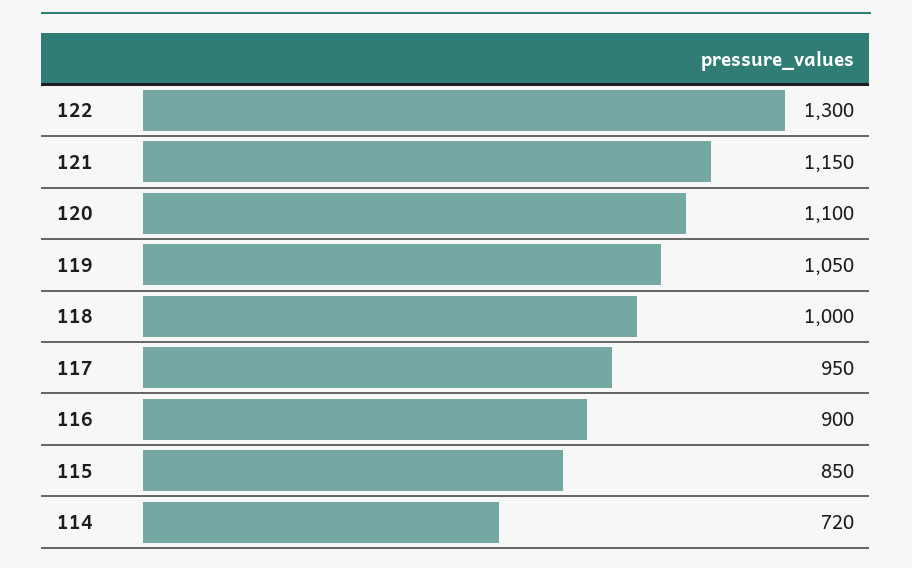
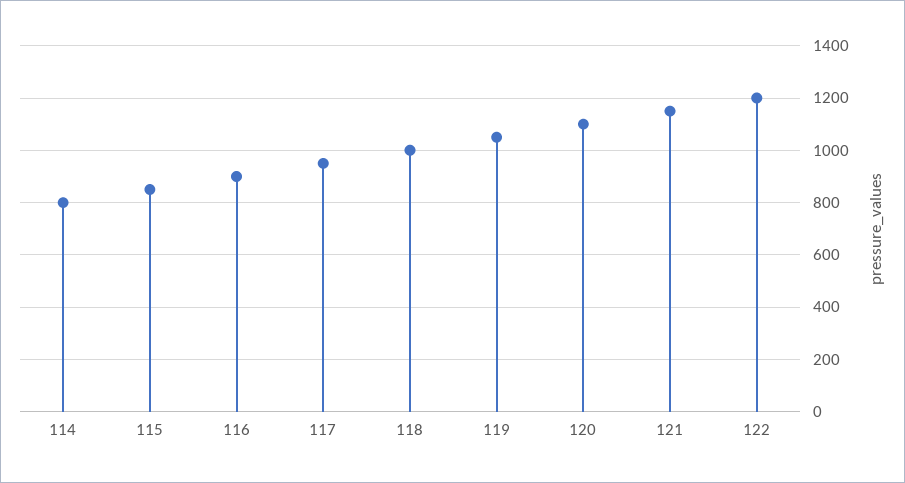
  {
-   "122": 1300,
+   "122": 1200,
    "121": 1150,
    "120": 1100,
    "119": 1050,
    "118": 1000,
    "117": 950,
    "116": 900,
    "115": 850,
-   "114": 720
+   "114": 800
  }

